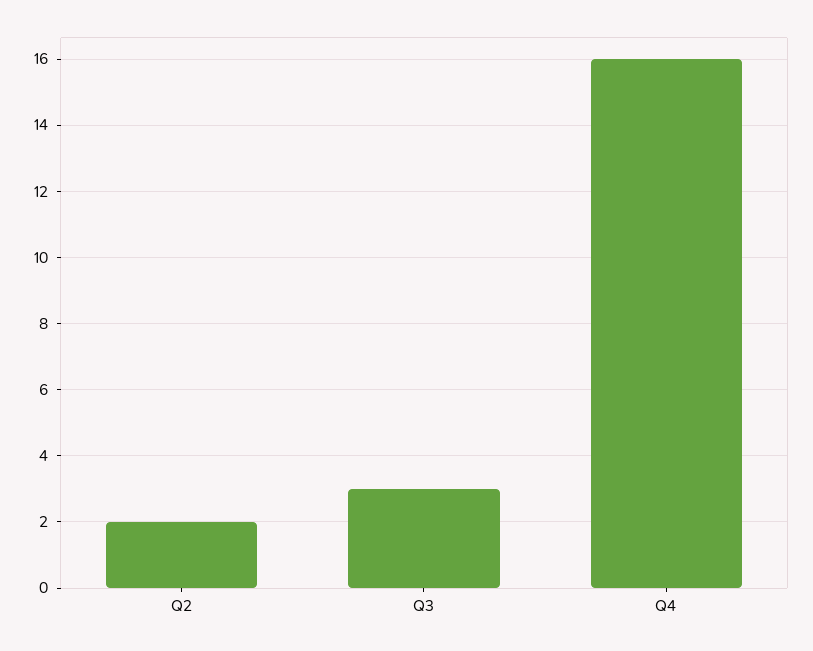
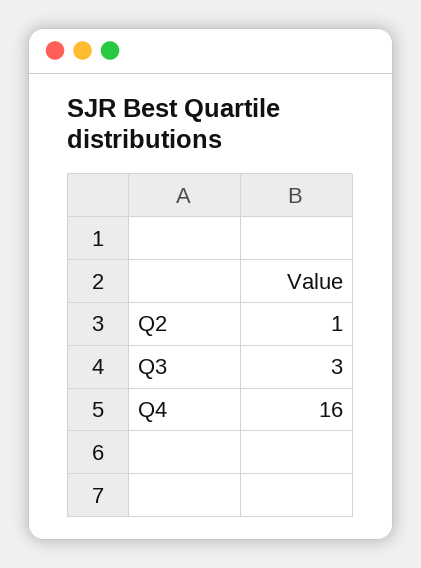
  {
-   "Q2": 2,
+   "Q2": 1,
    "Q3": 3,
    "Q4": 16
  }

